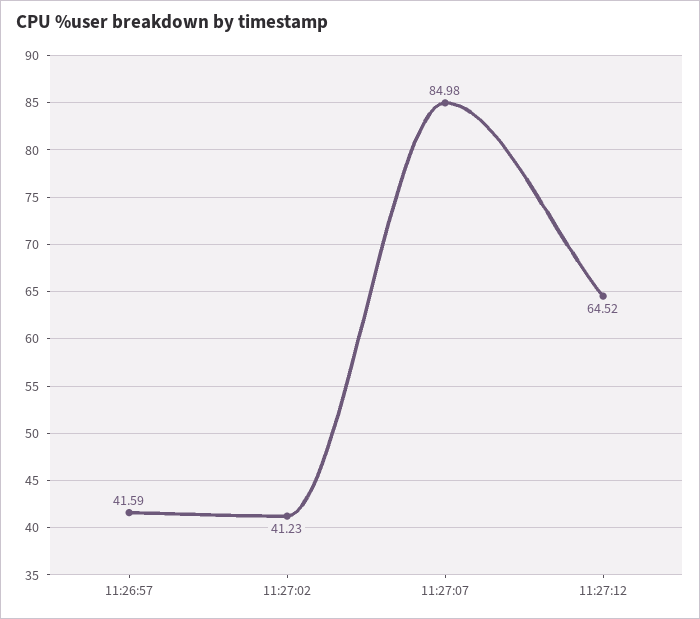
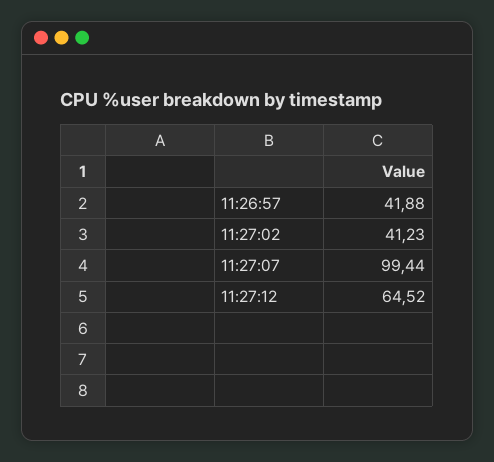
  {
-   "11:26:57": 41.59,
+   "11:26:57": 41.88,
    "11:27:02": 41.23,
-   "11:27:07": 84.98,
+   "11:27:07": 99.44,
    "11:27:12": 64.52
  }

